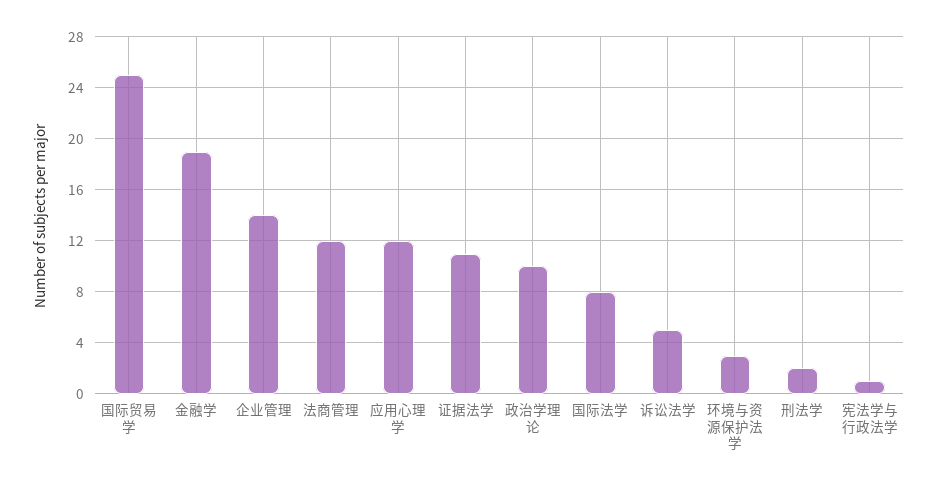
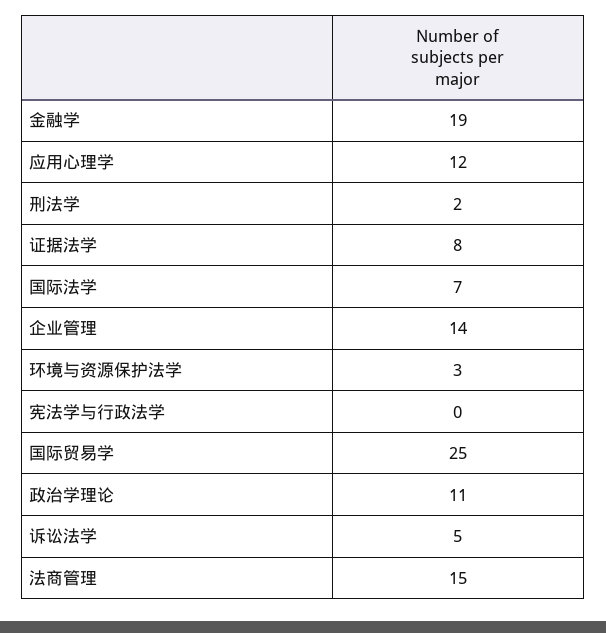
  {
    "国际贸易学": 25,
    "金融学": 19,
    "企业管理": 14,
-   "法商管理": 12,
+   "法商管理": 15,
    "应用心理学": 12,
-   "证据法学": 11,
+   "证据法学": 8,
-   "政治学理论": 10,
+   "政治学理论": 11,
-   "国际法学": 8,
+   "国际法学": 7,
    "诉讼法学": 5,
    "环境与资源保护法学": 3,
    "刑法学": 2,
-   "宪法学与行政法学": 1
+   "宪法学与行政法学": 0
  }

